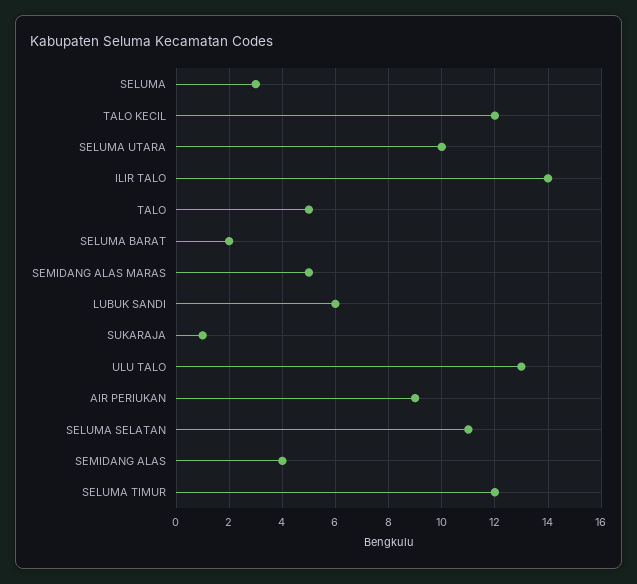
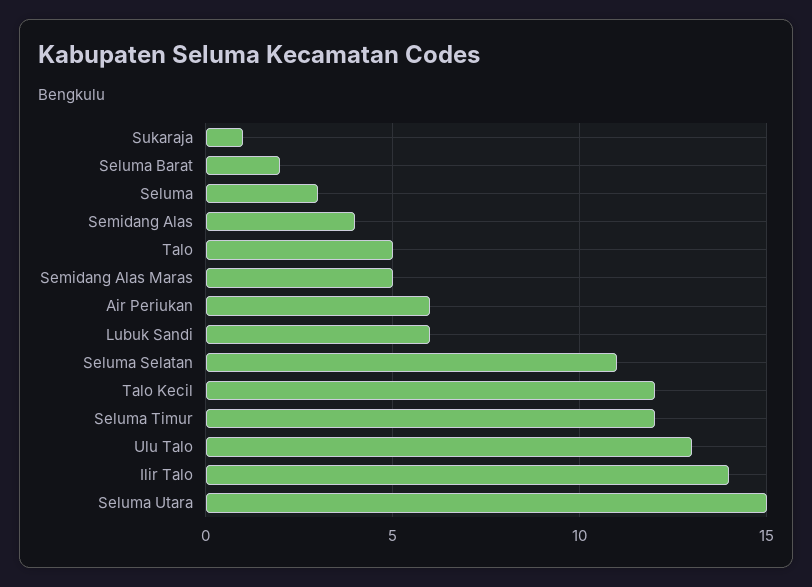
  {
    "SELUMA": 3,
    "TALO KECIL": 12,
-   "SELUMA UTARA": 10,
+   "SELUMA UTARA": 15,
    "ILIR TALO": 14,
    "TALO": 5,
    "SELUMA BARAT": 2,
    "SEMIDANG ALAS MARAS": 5,
    "LUBUK SANDI": 6,
    "SUKARAJA": 1,
    "ULU TALO": 13,
-   "AIR PERIUKAN": 9,
+   "AIR PERIUKAN": 6,
    "SELUMA SELATAN": 11,
    "SEMIDANG ALAS": 4,
    "SELUMA TIMUR": 12
  }

